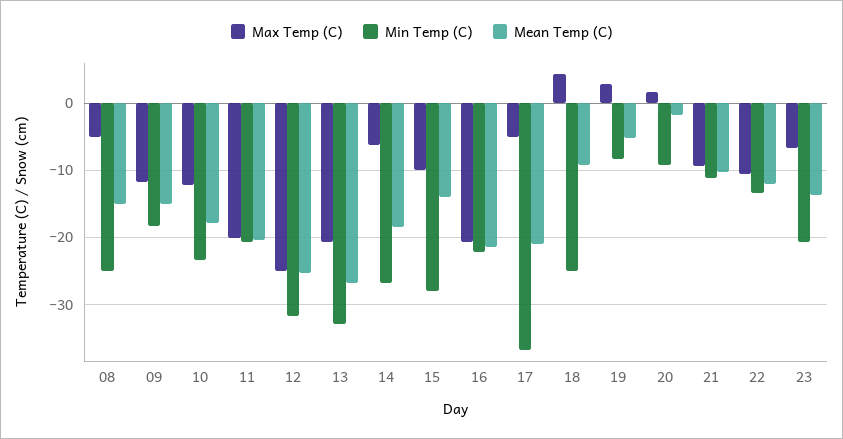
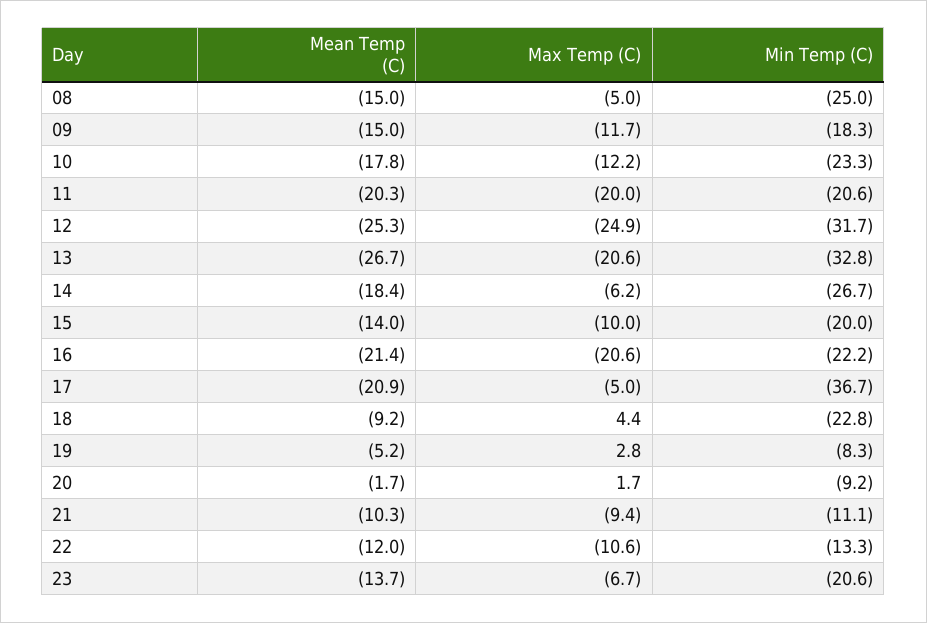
  {
    "Max Temp (C)": {
      "08": -5,
      "09": -11.7,
      "10": -12.2,
      "11": -20,
      "12": -24.9,
      "13": -20.6,
      "14": -6.2,
      "15": -10,
      "16": -20.6,
      "17": -5,
      "18": 4.4,
      "19": 2.8,
      "20": 1.7,
      "21": -9.4,
      "22": -10.6,
      "23": -6.7
    },
    "Min Temp (C)": {
      "08": -25,
      "09": -18.3,
      "10": -23.3,
      "11": -20.6,
      "12": -31.7,
      "13": -32.8,
      "14": -26.7,
-     "15": -28,
+     "15": -20,
      "16": -22.2,
      "17": -36.7,
-     "18": -25,
+     "18": -22.8,
      "19": -8.3,
      "20": -9.2,
      "21": -11.1,
      "22": -13.3,
      "23": -20.6
    },
    "Mean Temp (C)": {
      "08": -15,
      "09": -15,
      "10": -17.8,
      "11": -20.3,
      "12": -25.3,
      "13": -26.7,
      "14": -18.4,
      "15": -14,
      "16": -21.4,
      "17": -20.9,
      "18": -9.2,
      "19": -5.2,
      "20": -1.7,
      "21": -10.3,
      "22": -12,
      "23": -13.7
    }
  }

